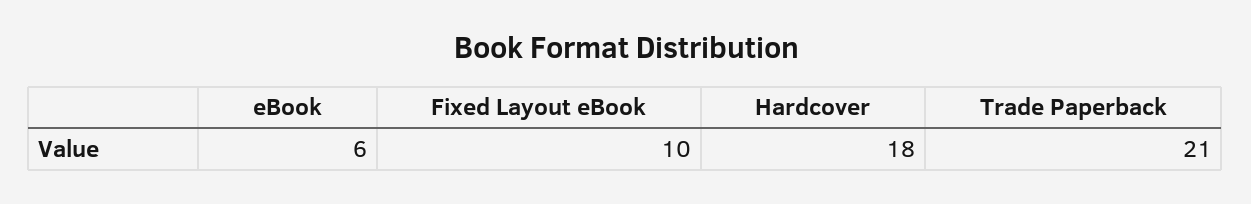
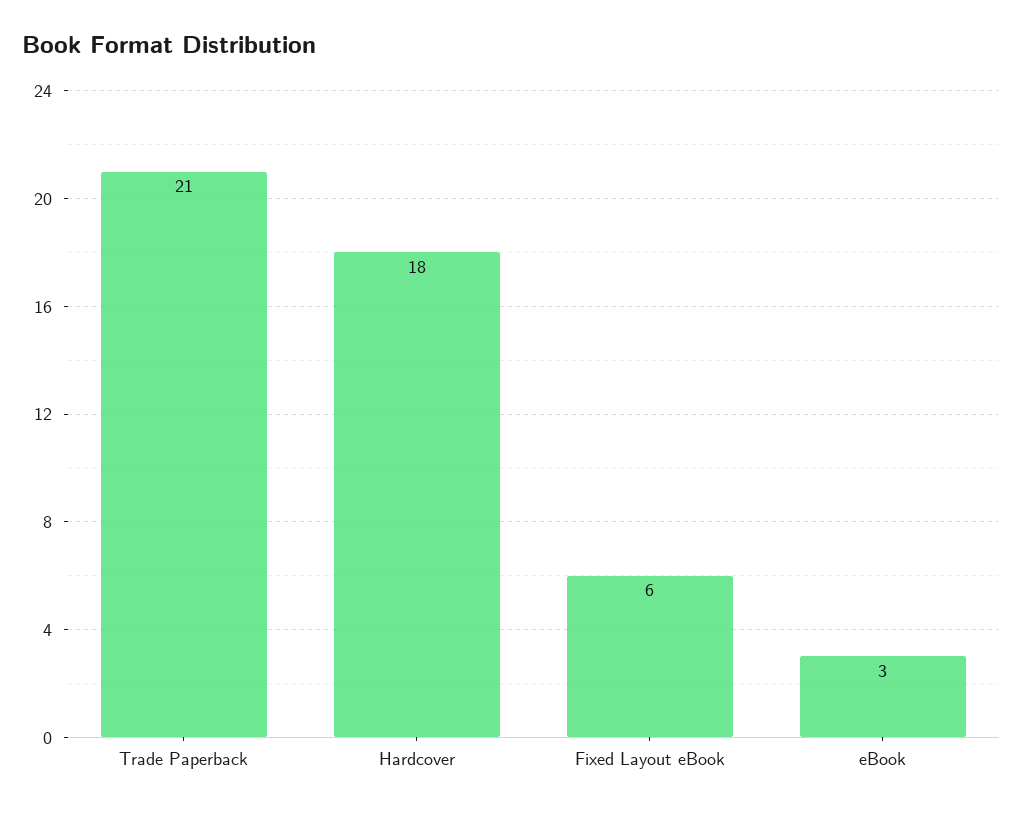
  {
-   "eBook": 6,
+   "eBook": 3,
-   "Fixed Layout eBook": 10,
+   "Fixed Layout eBook": 6,
    "Hardcover": 18,
    "Trade Paperback": 21
  }

